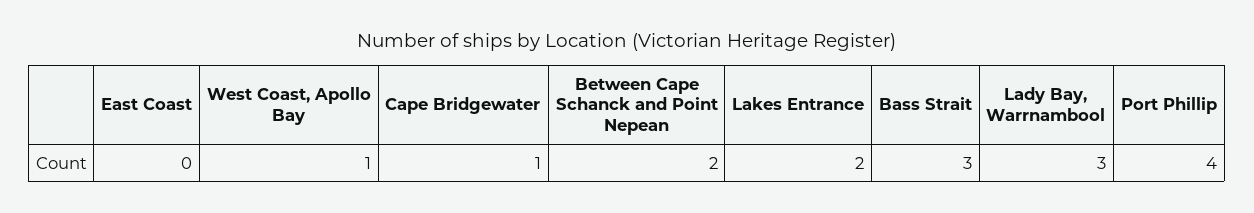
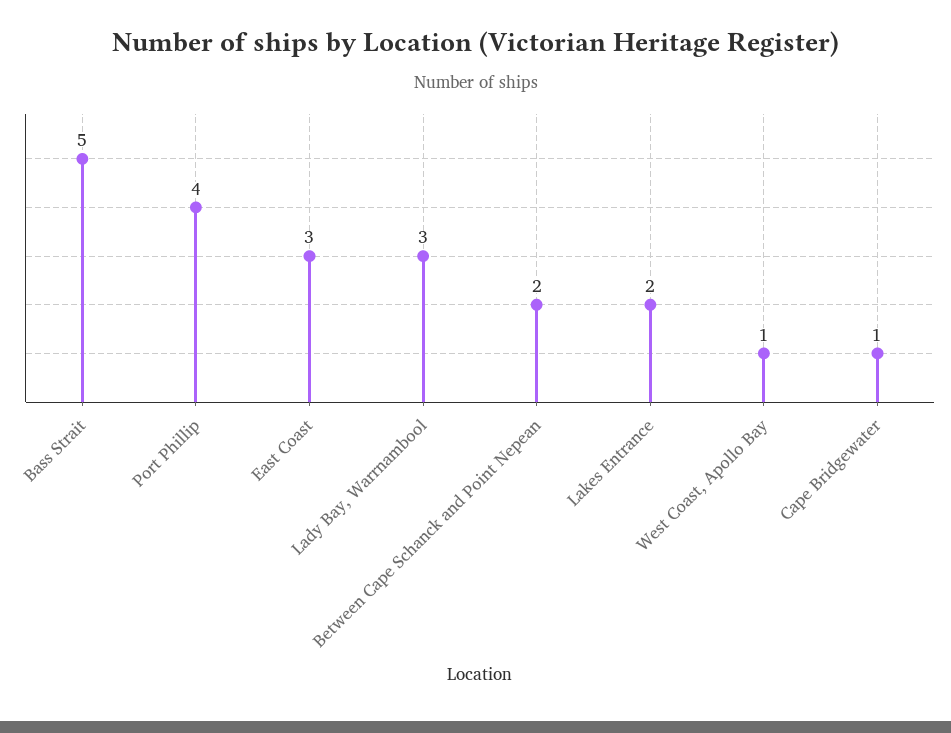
  {
-   "East Coast": 0,
+   "East Coast": 3,
    "West Coast, Apollo Bay": 1,
    "Cape Bridgewater": 1,
    "Between Cape Schanck and Point Nepean": 2,
    "Lakes Entrance": 2,
-   "Bass Strait": 3,
+   "Bass Strait": 5,
    "Lady Bay, Warrnambool": 3,
    "Port Phillip": 4
  }

